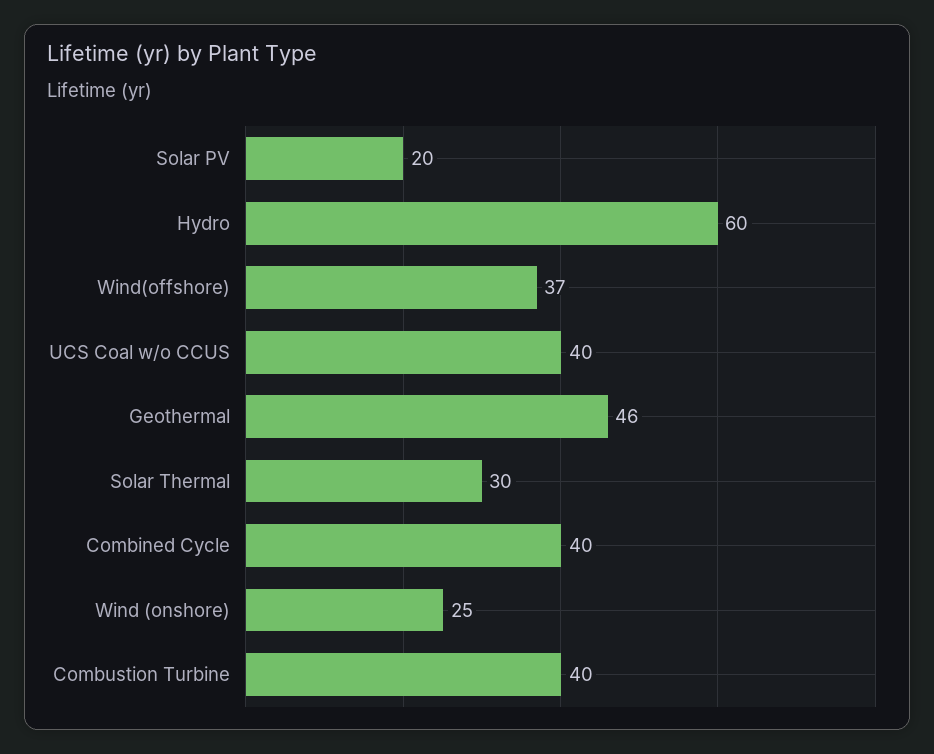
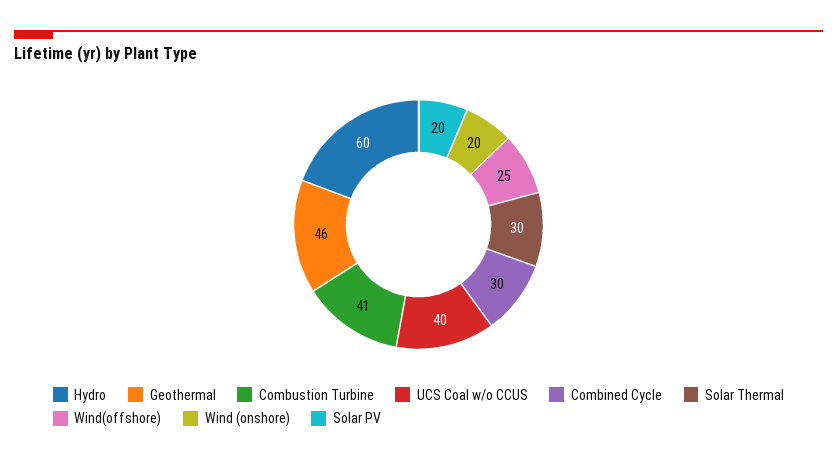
  {
    "Solar PV": 20,
    "Hydro": 60,
-   "Wind(offshore)": 37,
+   "Wind(offshore)": 25,
    "UCS Coal w/o CCUS": 40,
    "Geothermal": 46,
    "Solar Thermal": 30,
-   "Combined Cycle": 40,
+   "Combined Cycle": 30,
-   "Wind (onshore)": 25,
+   "Wind (onshore)": 20,
-   "Combustion Turbine": 40
+   "Combustion Turbine": 41
  }

